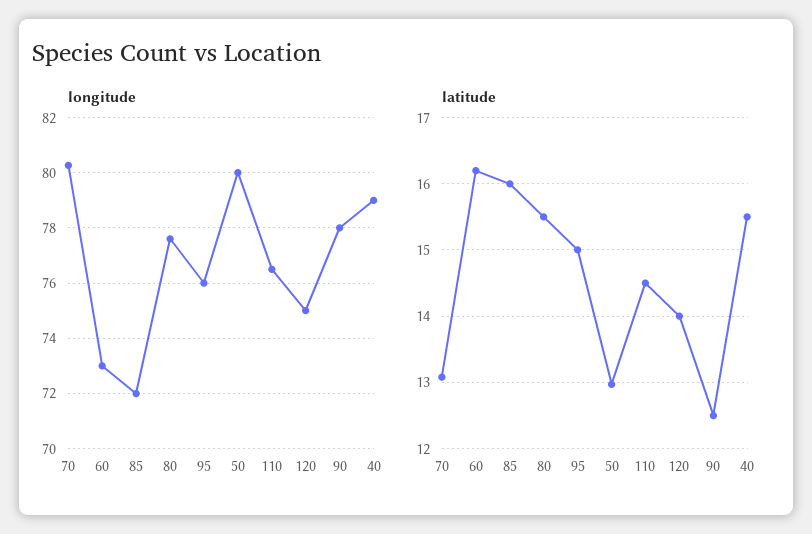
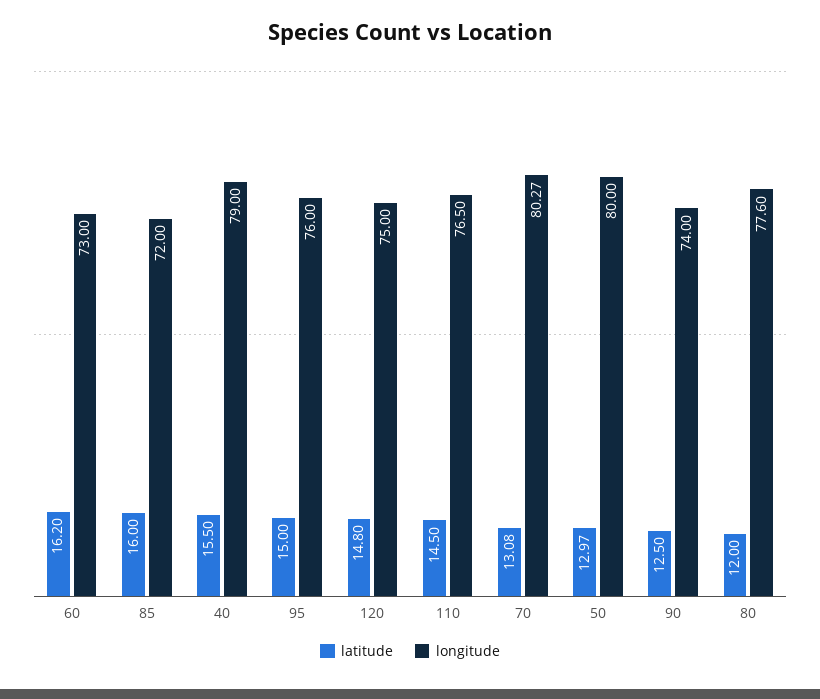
  {
    "longitude": {
      "70": 80.27,
      "60": 73,
      "85": 72,
      "80": 77.6,
      "95": 76,
      "50": 80,
      "110": 76.5,
      "120": 75,
-     "90": 78,
+     "90": 74,
      "40": 79
    },
    "latitude": {
      "70": 13.08,
      "60": 16.2,
      "85": 16,
-     "80": 15.5,
+     "80": 12,
      "95": 15,
      "50": 12.97,
      "110": 14.5,
-     "120": 14,
+     "120": 14.8,
      "90": 12.5,
      "40": 15.5
    }
  }

